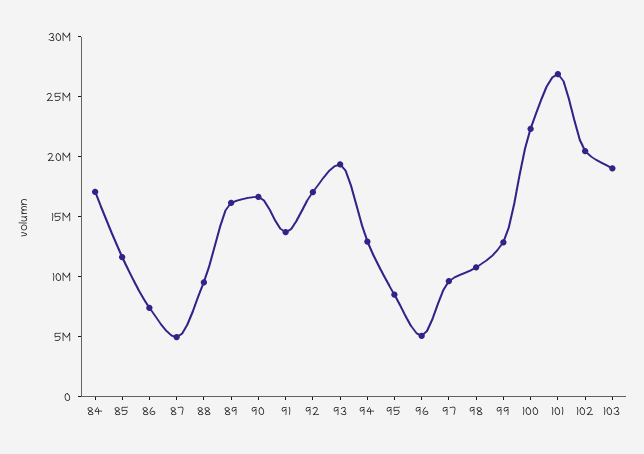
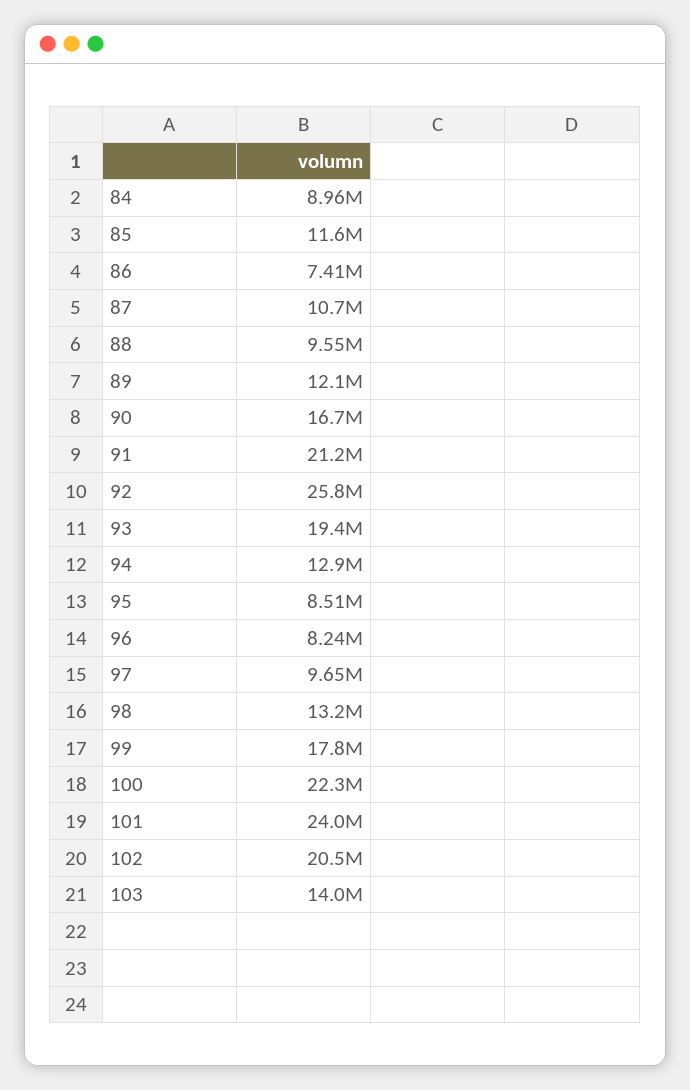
  {
-   "84": 17000000,
+   "84": 8960000,
    "85": 11600000,
    "86": 7410000,
-   "87": 5000000,
+   "87": 10700000,
    "88": 9550000,
-   "89": 16000000,
+   "89": 12100000,
    "90": 16700000,
-   "91": 14000000,
+   "91": 21200000,
-   "92": 17000000,
+   "92": 25800000,
    "93": 19400000,
    "94": 12900000,
    "95": 8510000,
-   "96": 5000000,
+   "96": 8240000,
    "97": 9650000,
-   "98": 11000000,
+   "98": 13200000,
-   "99": 13000000,
+   "99": 17800000,
    "100": 22300000,
-   "101": 27000000,
+   "101": 24000000,
    "102": 20500000,
-   "103": 19000000
+   "103": 14000000
  }

